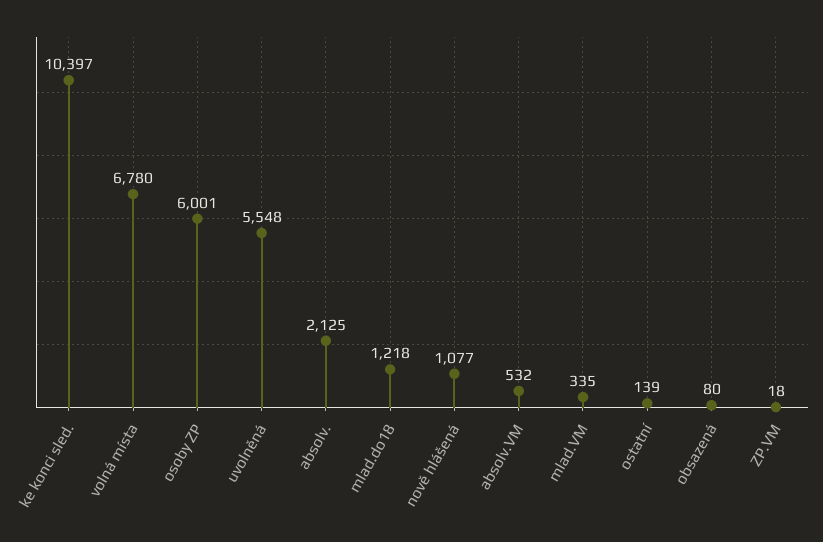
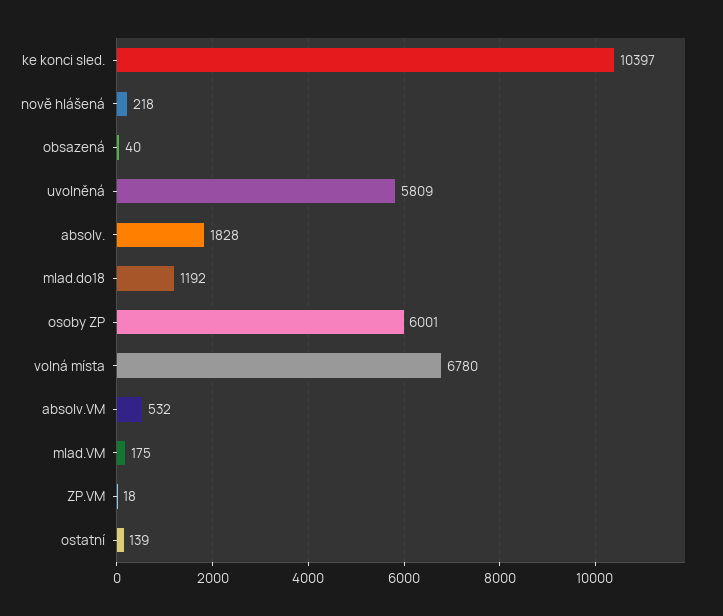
  {
    "ke konci sled.": 10397,
    "volná místa": 6780,
    "osoby ZP": 6001,
-   "uvolněná": 5548,
+   "uvolněná": 5809,
-   "absolv.": 2125,
+   "absolv.": 1828,
-   "mlad.do18": 1218,
+   "mlad.do18": 1192,
-   "nově hlášená": 1077,
+   "nově hlášená": 218,
    "absolv.VM": 532,
-   "mlad.VM": 335,
+   "mlad.VM": 175,
    "ostatní": 139,
-   "obsazená": 80,
+   "obsazená": 40,
    "ZP.VM": 18
  }

